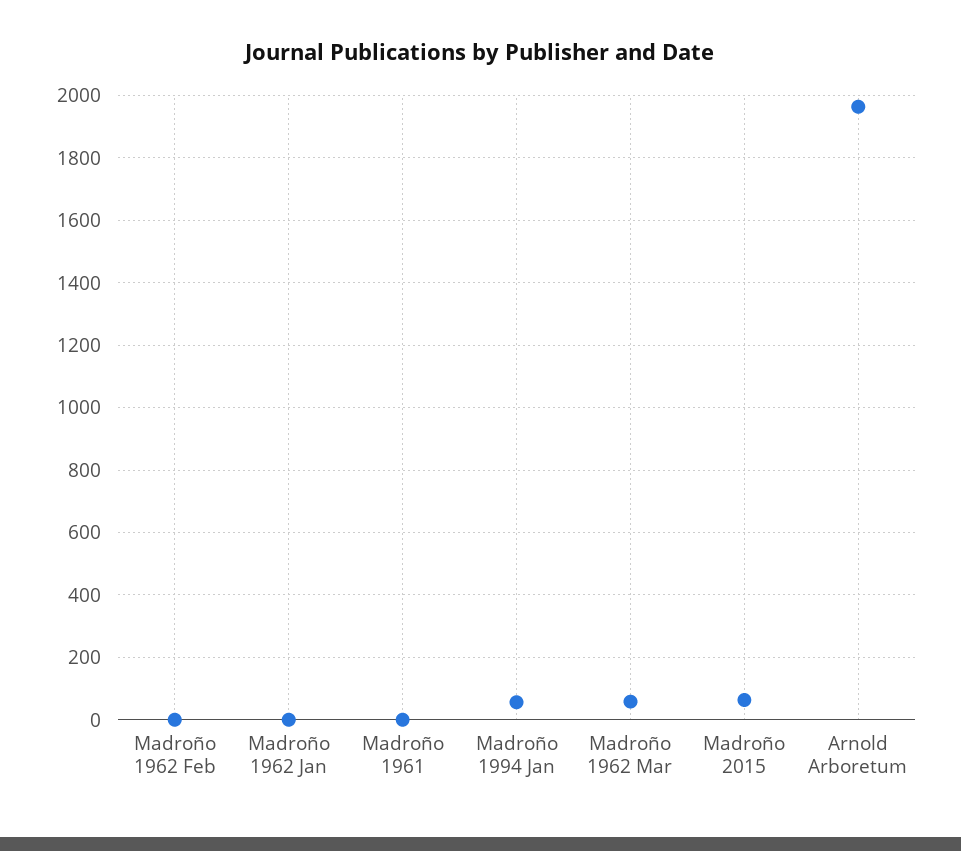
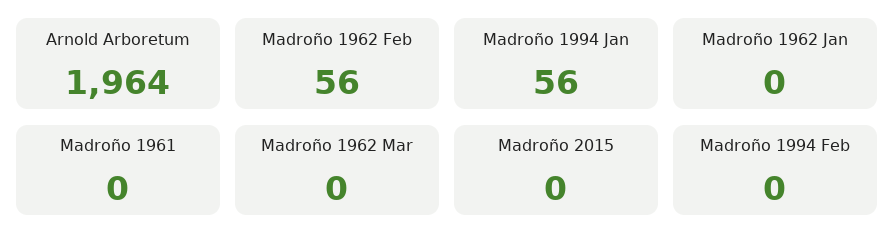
  {
-   "Мadroño 1962 Feb": 0,
+   "Мadroño 1962 Feb": 56,
    "Мadroño 1962 Jan": 0,
    "Мadroño 1961": 0,
    "Мadroño 1994 Jan": 56,
-   "Мadroño 1962 Mar": 60,
+   "Мadroño 1962 Mar": 0,
-   "Мadroño 2015": 60,
+   "Мadroño 2015": 0,
-   "Arnold Arboretum": 1964
+   "Arnold Arboretum": 1964,
+   "Мadroño 1994 Feb": 0
  }

